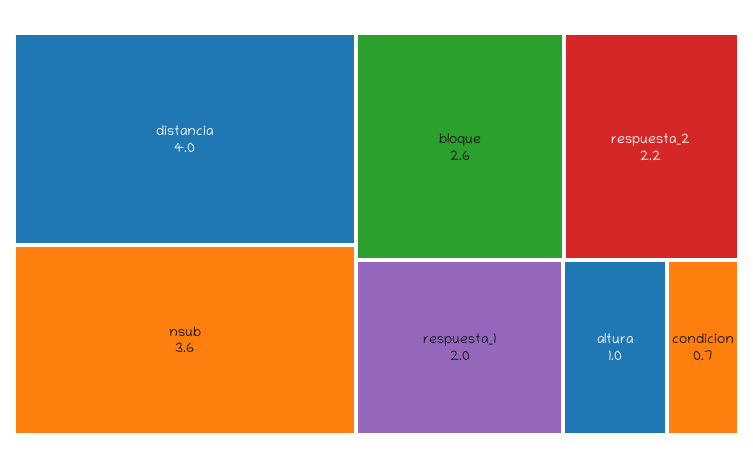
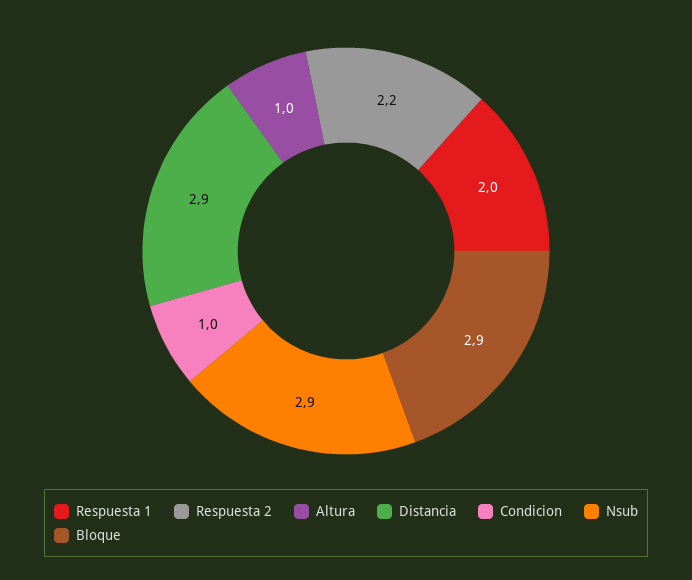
  {
-   "distancia": 4,
+   "distancia": 2.9,
-   "nsub": 3.6,
+   "nsub": 2.9,
-   "bloque": 2.6,
+   "bloque": 2.9,
    "respuesta_2": 2.2,
    "respuesta_1": 2,
    "altura": 1,
-   "condicion": 0.7
+   "condicion": 1
  }

